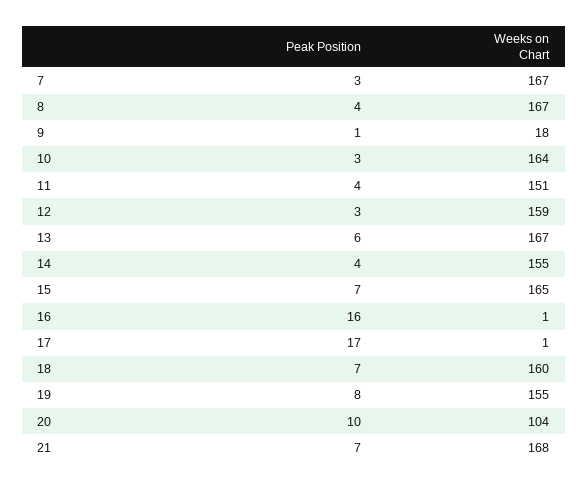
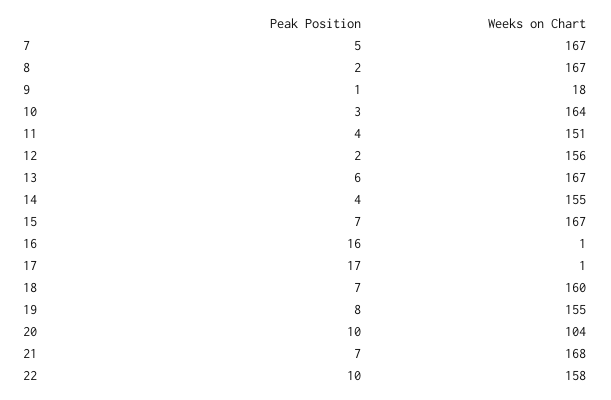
  {
    "Peak Position": {
-     "7": 3,
+     "7": 5,
-     "8": 4,
+     "8": 2,
      "9": 1,
      "10": 3,
      "11": 4,
-     "12": 3,
+     "12": 2,
      "13": 6,
      "14": 4,
      "15": 7,
      "16": 16,
      "17": 17,
      "18": 7,
      "19": 8,
      "20": 10,
-     "21": 7
+     "21": 7,
+     "22": 10
    },
    "Weeks on Chart": {
      "7": 167,
      "8": 167,
      "9": 18,
      "10": 164,
      "11": 151,
-     "12": 159,
+     "12": 156,
      "13": 167,
      "14": 155,
-     "15": 165,
+     "15": 167,
      "16": 1,
      "17": 1,
      "18": 160,
      "19": 155,
      "20": 104,
-     "21": 168
+     "21": 168,
+     "22": 158
    }
  }

